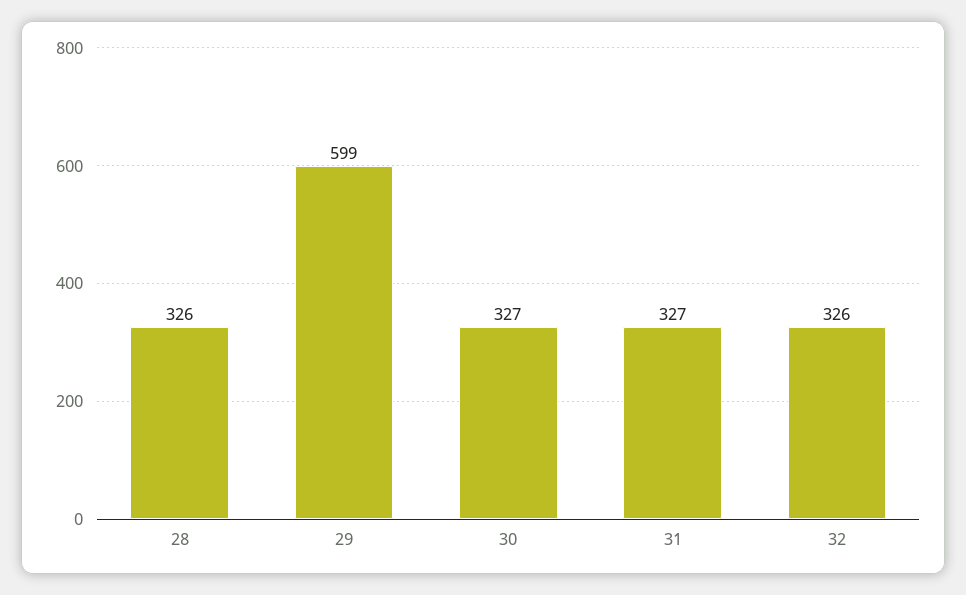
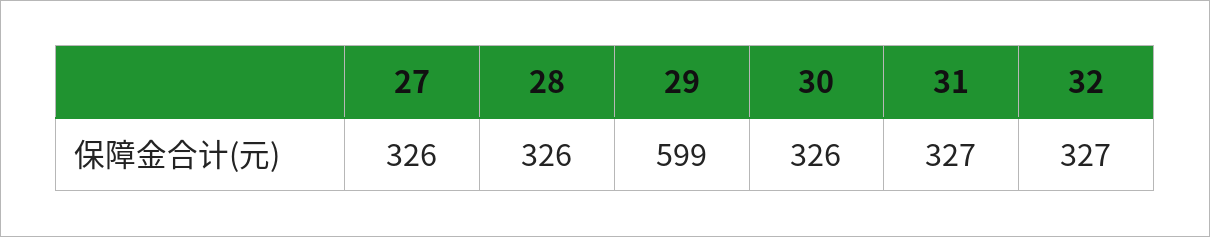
  {
    "28": 326,
    "29": 599,
-   "30": 327,
+   "30": 326,
    "31": 327,
-   "32": 326
+   "32": 327,
+   "27": 326
  }

